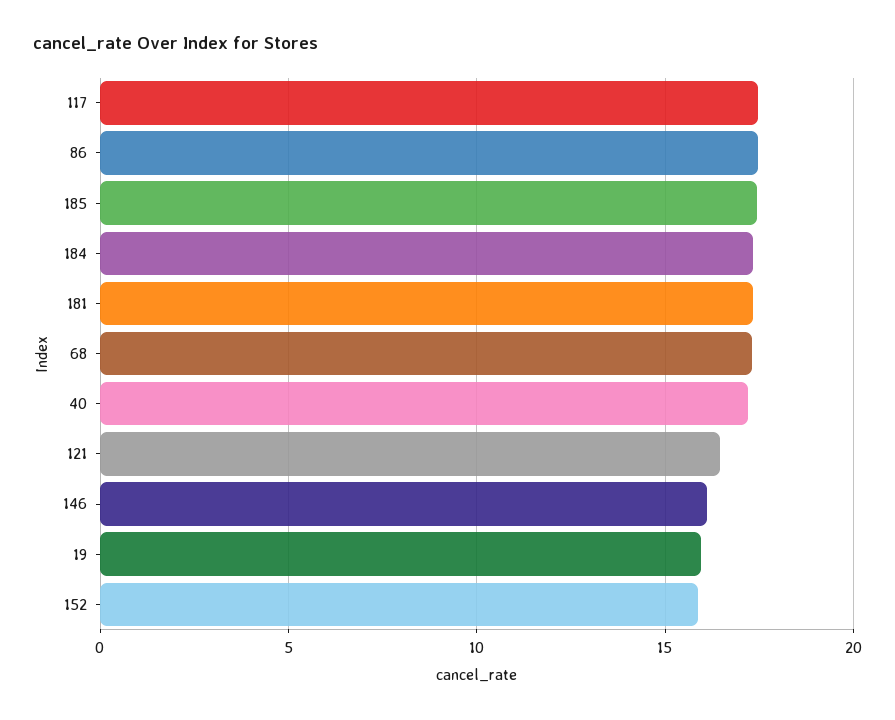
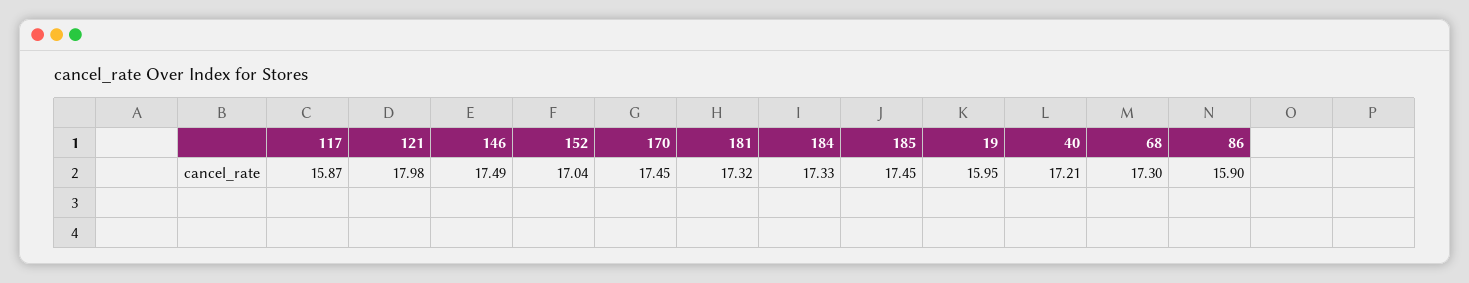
  {
-   "117": 17.5,
+   "117": 15.87,
-   "86": 17.5,
+   "86": 15.9,
    "185": 17.45,
    "184": 17.33,
    "181": 17.32,
    "68": 17.3,
    "40": 17.21,
-   "121": 16.5,
+   "121": 17.98,
-   "146": 16,
+   "146": 17.49,
    "19": 15.95,
-   "152": 16
+   "152": 17.04,
+   "170": 17.45
  }

